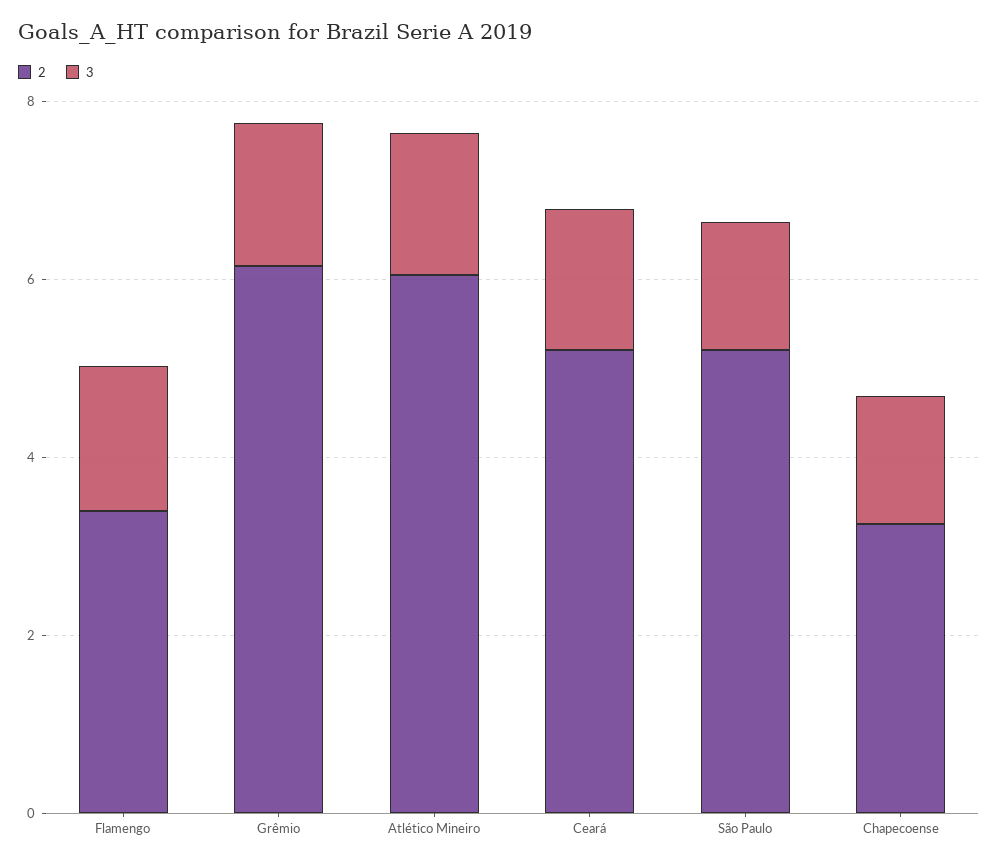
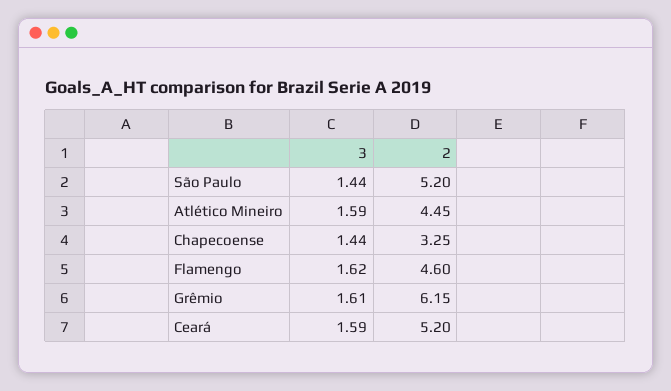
  {
    "2": {
-     "Flamengo": 3.5,
+     "Flamengo": 4.6,
      "Grêmio": 6.15,
-     "Atlético Mineiro": 6,
+     "Atlético Mineiro": 4.45,
      "Ceará": 5.2,
      "São Paulo": 5.2,
      "Chapecoense": 3.25
    },
    "3": {
      "Flamengo": 1.62,
      "Grêmio": 1.61,
      "Atlético Mineiro": 1.59,
      "Ceará": 1.59,
      "São Paulo": 1.44,
      "Chapecoense": 1.44
    }
  }

